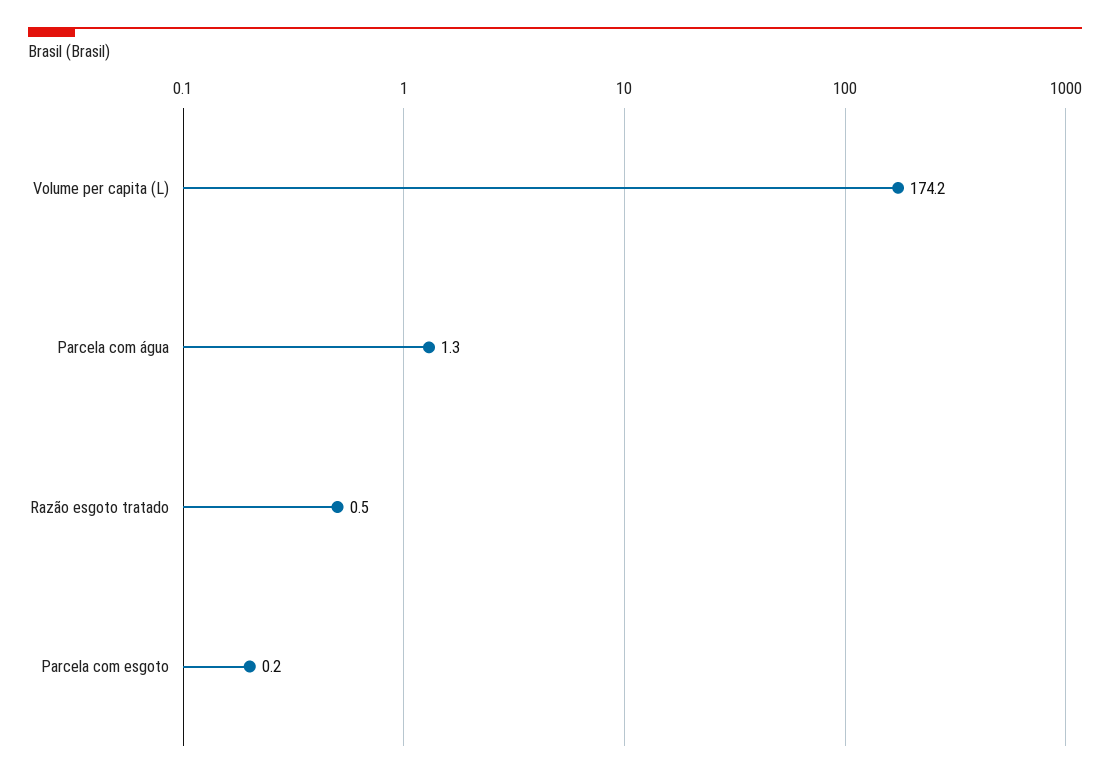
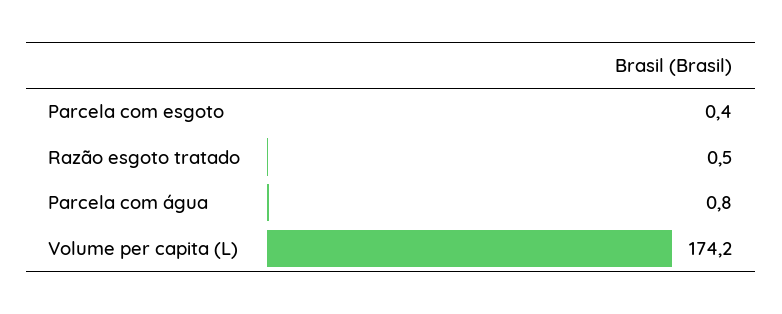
  {
    "Volume per capita (L)": 174.2,
-   "Parcela com água": 1.3,
+   "Parcela com água": 0.8,
    "Razão esgoto tratado": 0.5,
-   "Parcela com esgoto": 0.2
+   "Parcela com esgoto": 0.4
  }

